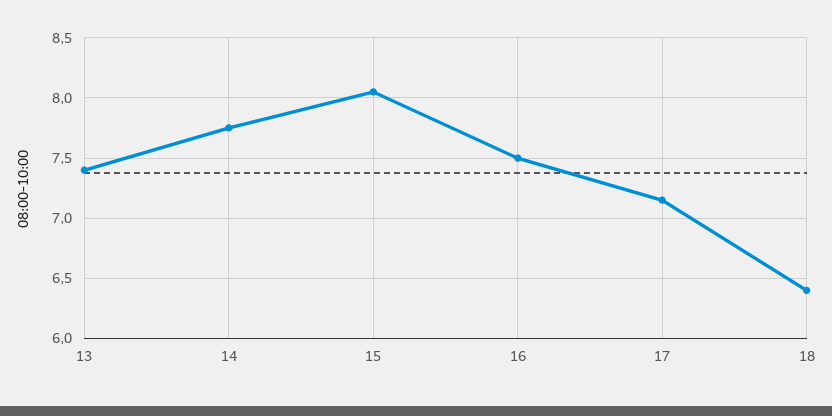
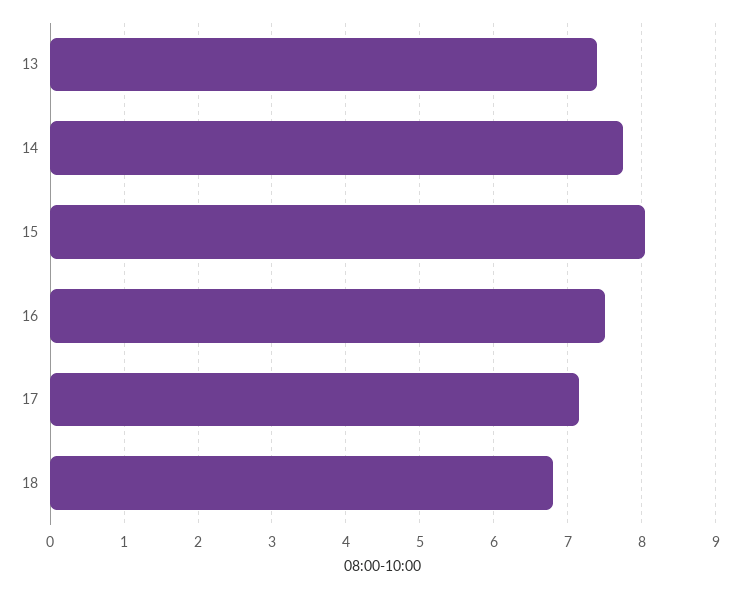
  {
    "13": 7.4,
    "14": 7.75,
    "15": 8.05,
    "16": 7.5,
    "17": 7.15,
-   "18": 6.4
+   "18": 6.8
  }

